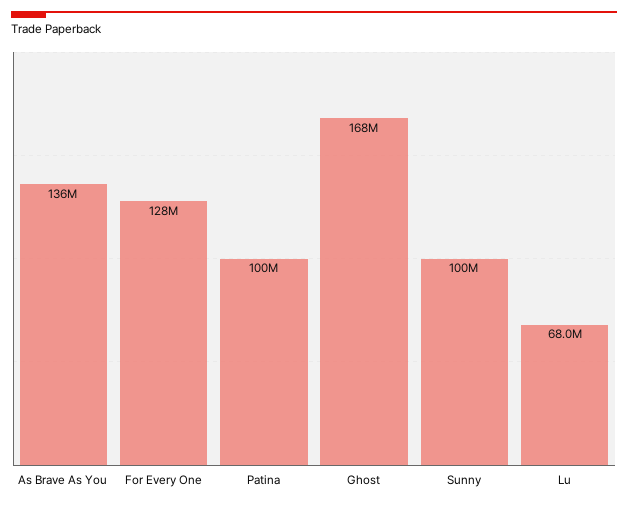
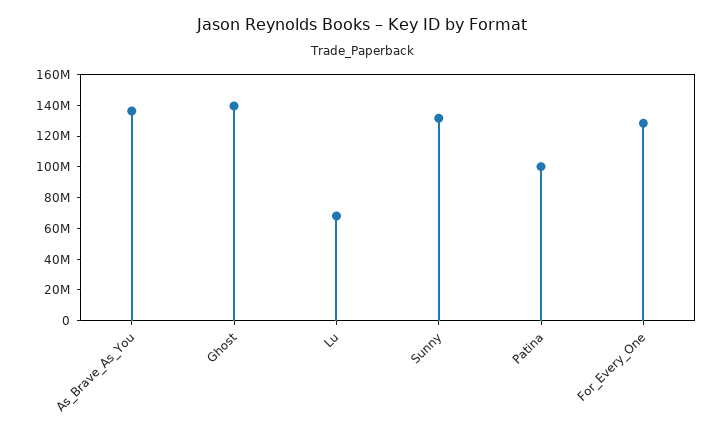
  {
    "As Brave As You": 136000000,
    "For Every One": 128000000,
    "Patina": 100000000,
-   "Ghost": 168000000,
+   "Ghost": 140000000,
-   "Sunny": 100000000,
+   "Sunny": 130000000,
    "Lu": 68000000
  }

